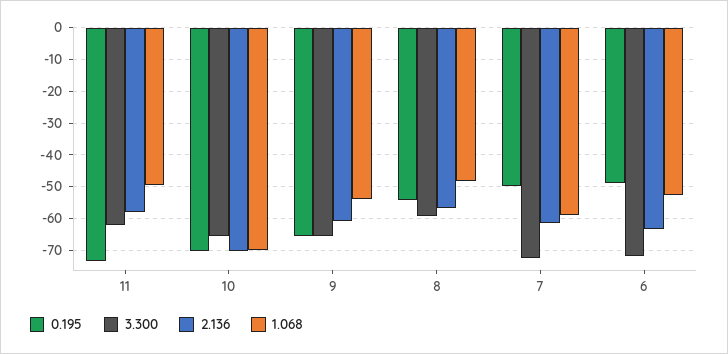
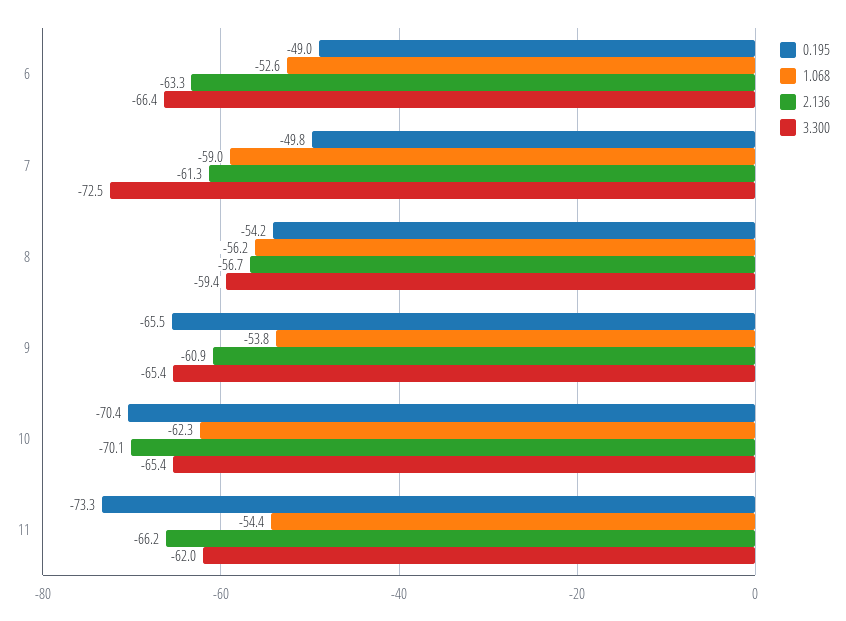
  {
    "0.195": {
      "11": -73.3,
      "10": -70.4,
      "9": -65.5,
      "8": -54.2,
      "7": -49.8,
      "6": -49
    },
    "3.300": {
      "11": -62,
      "10": -65.4,
      "9": -65.4,
      "8": -59.4,
      "7": -72.5,
-     "6": -72
+     "6": -66.4
    },
    "2.136": {
-     "11": -58,
+     "11": -66.2,
      "10": -70.1,
      "9": -60.9,
      "8": -56.7,
      "7": -61.3,
      "6": -63.3
    },
    "1.068": {
-     "11": -50,
+     "11": -54.4,
-     "10": -70,
+     "10": -62.3,
      "9": -53.8,
-     "8": -48,
+     "8": -56.2,
      "7": -59,
      "6": -52.6
    }
  }

